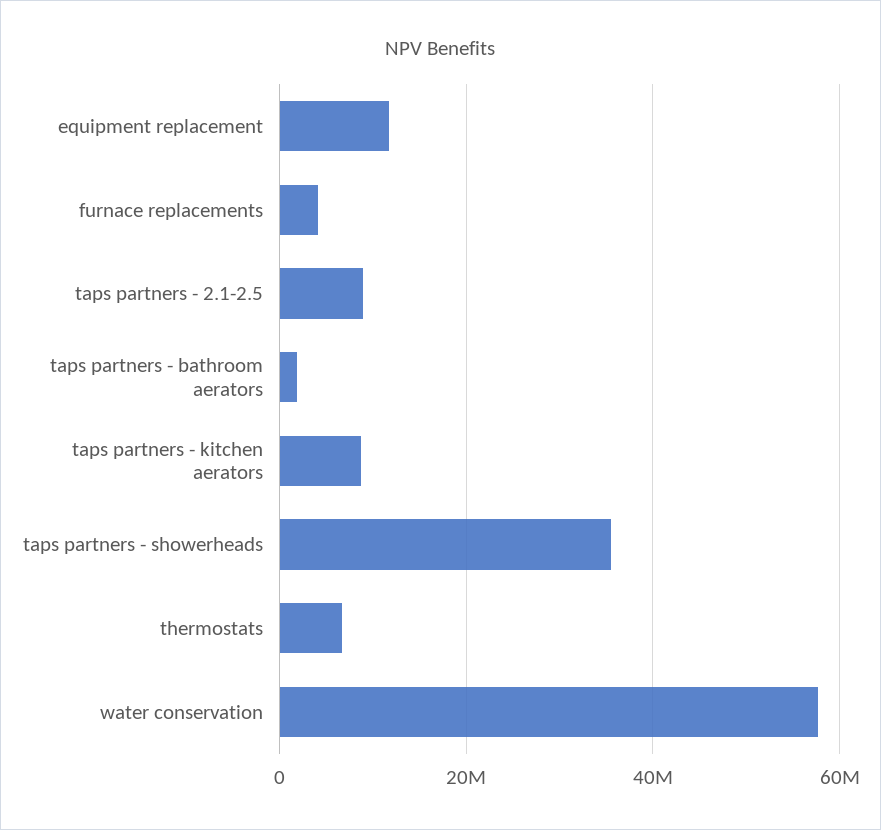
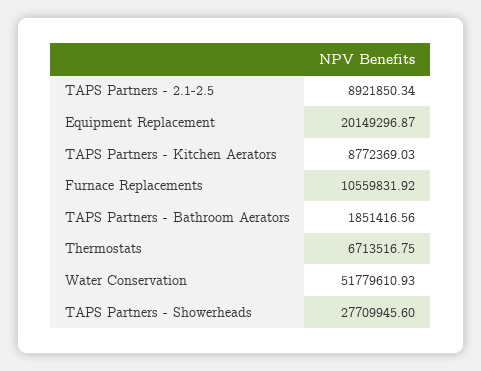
  {
-   "equipment replacement": 12000000,
+   "equipment replacement": 20149296.87,
-   "furnace replacements": 4000000,
+   "furnace replacements": 10559831.92,
    "taps partners - 2.1-2.5": 8921850.34,
    "taps partners - bathroom aerators": 1851416.56,
    "taps partners - kitchen aerators": 8772369.03,
-   "taps partners - showerheads": 36000000,
+   "taps partners - showerheads": 27709945.6,
    "thermostats": 6713516.75,
-   "water conservation": 58000000
+   "water conservation": 51779610.93
  }

